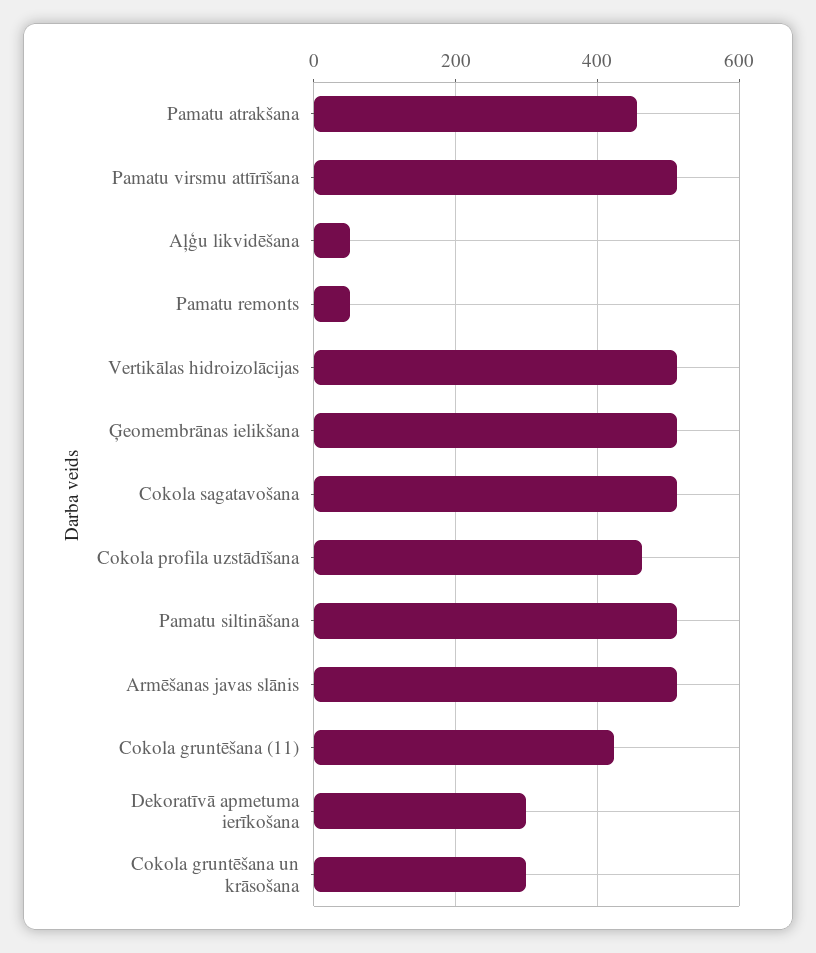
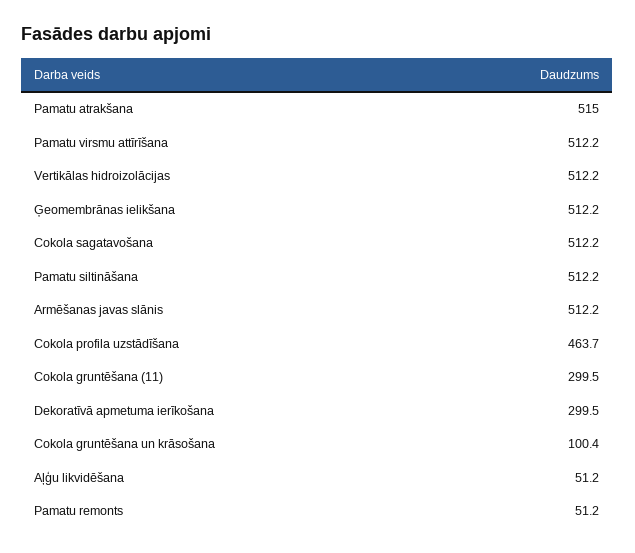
  {
-   "Pamatu atrakšana": 460,
+   "Pamatu atrakšana": 515,
    "Pamatu virsmu attīrīšana": 512.2,
    "Aļģu likvidēšana": 51.2,
    "Pamatu remonts": 51.2,
    "Vertikālas hidroizolācijas": 512.2,
    "Ģeomembrānas ielikšana": 512.2,
    "Cokola sagatavošana": 512.2,
    "Cokola profila uzstādīšana": 463.7,
    "Pamatu siltināšana": 512.2,
    "Armēšanas javas slānis": 512.2,
-   "Cokola gruntēšana (11)": 420,
+   "Cokola gruntēšana (11)": 299.5,
    "Dekoratīvā apmetuma ierīkošana": 299.5,
-   "Cokola gruntēšana un krāsošana": 300
+   "Cokola gruntēšana un krāsošana": 100.4
  }

